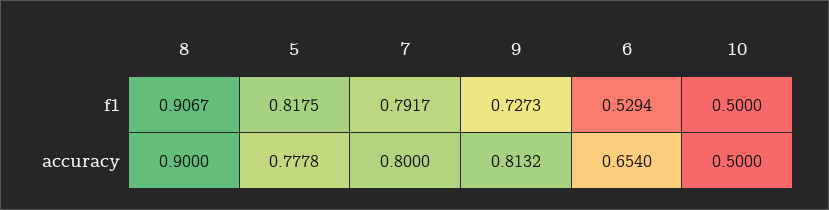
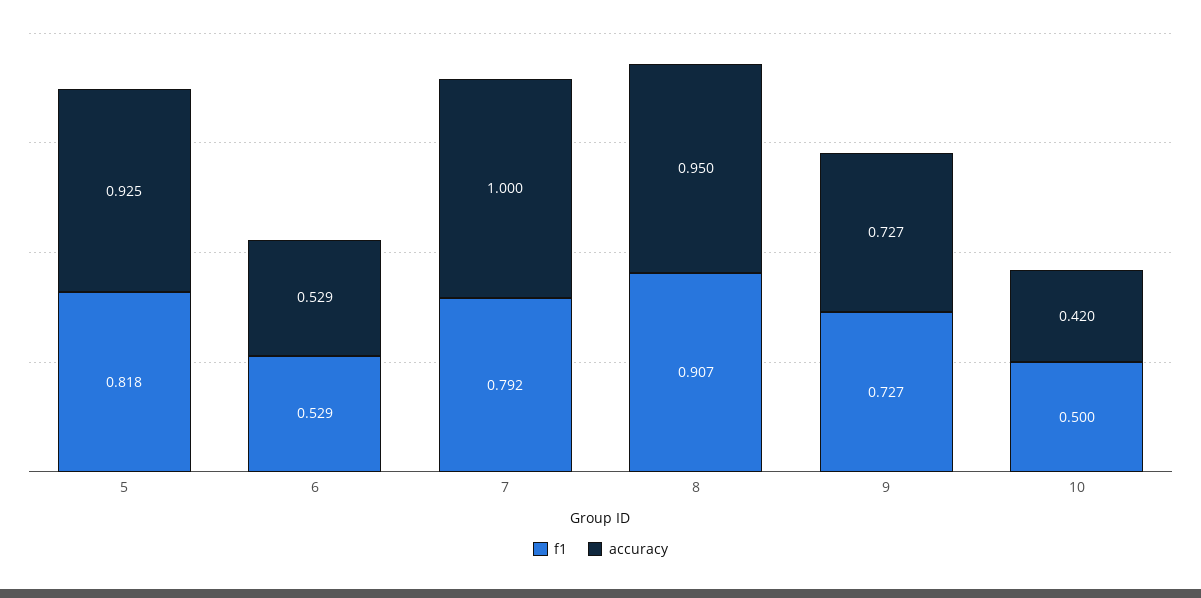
  {
    "f1": {
      "8": 0.9067,
      "5": 0.8175,
      "7": 0.7917,
      "9": 0.7273,
      "6": 0.5294,
      "10": 0.5
    },
    "accuracy": {
-     "8": 0.9,
+     "8": 0.95,
-     "5": 0.7778,
+     "5": 0.925,
-     "7": 0.8,
+     "7": 1,
-     "9": 0.8132,
+     "9": 0.727,
-     "6": 0.654,
+     "6": 0.529,
-     "10": 0.5
+     "10": 0.42
    }
  }

